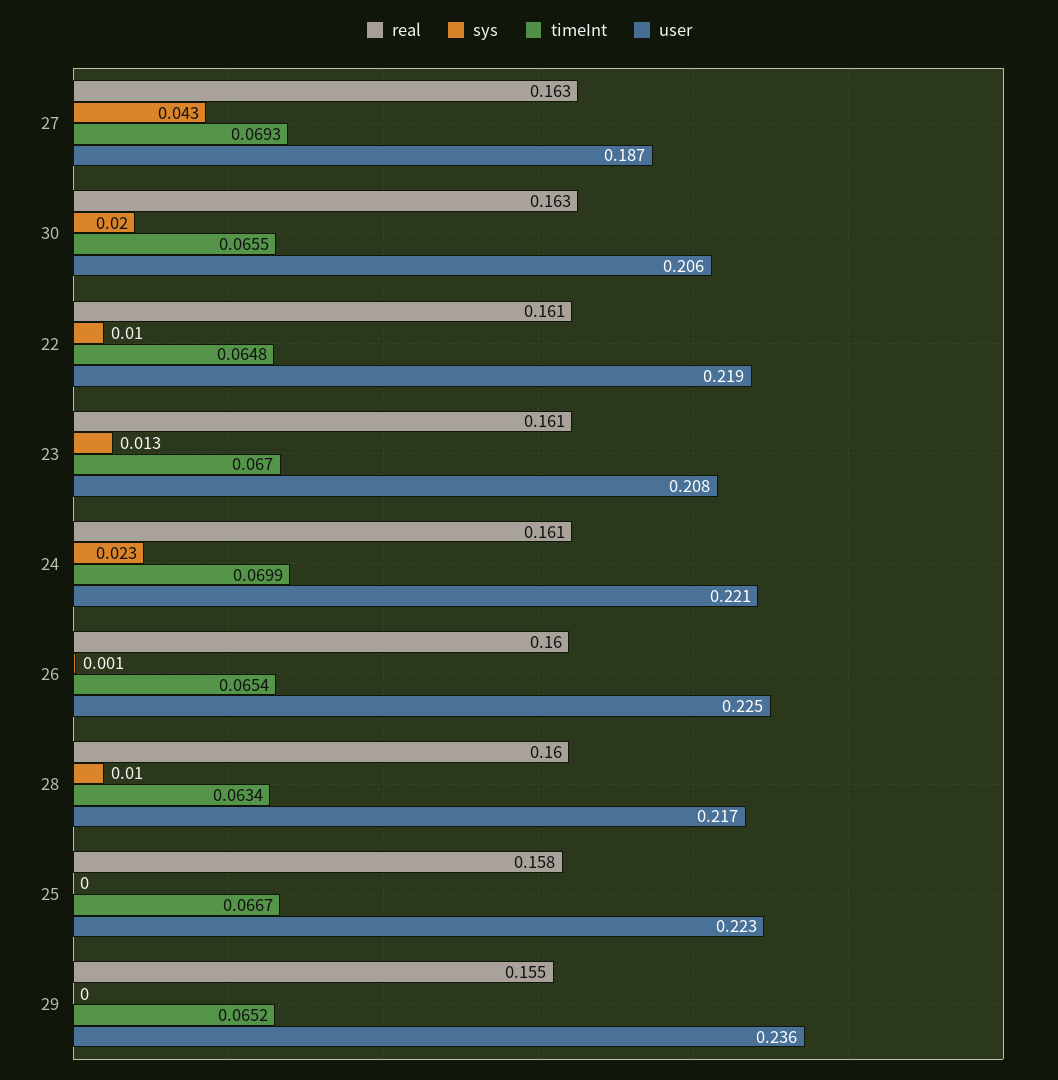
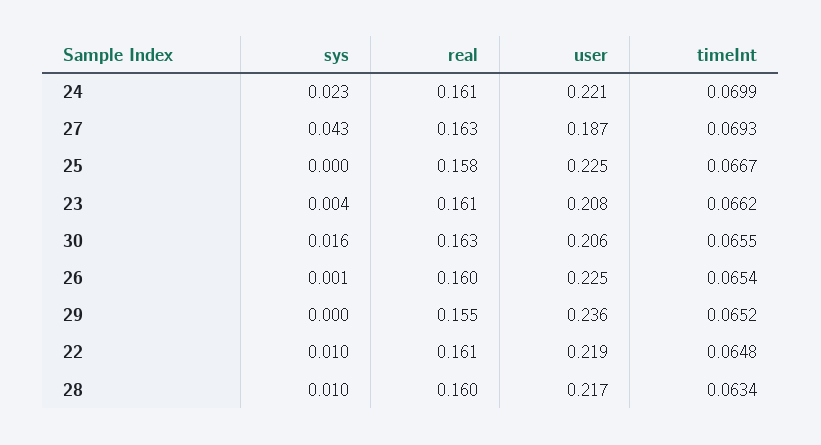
  {
    "real": {
      "27": 0.163,
      "30": 0.163,
      "22": 0.161,
      "23": 0.161,
      "24": 0.161,
      "26": 0.16,
      "28": 0.16,
      "25": 0.158,
      "29": 0.155
    },
    "sys": {
      "27": 0.043,
-     "30": 0.02,
+     "30": 0.016,
      "22": 0.01,
-     "23": 0.013,
+     "23": 0.004,
      "24": 0.023,
      "26": 0.001,
      "28": 0.01,
      "25": 0,
      "29": 0
    },
    "timeInt": {
      "27": 0.0693,
      "30": 0.0655,
      "22": 0.0648,
-     "23": 0.067,
+     "23": 0.0662,
      "24": 0.0699,
      "26": 0.0654,
      "28": 0.0634,
      "25": 0.0667,
      "29": 0.0652
    },
    "user": {
      "27": 0.187,
      "30": 0.206,
      "22": 0.219,
      "23": 0.208,
      "24": 0.221,
      "26": 0.225,
      "28": 0.217,
-     "25": 0.223,
+     "25": 0.225,
      "29": 0.236
    }
  }

